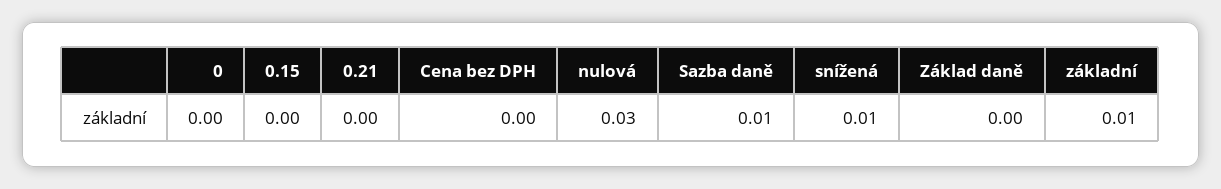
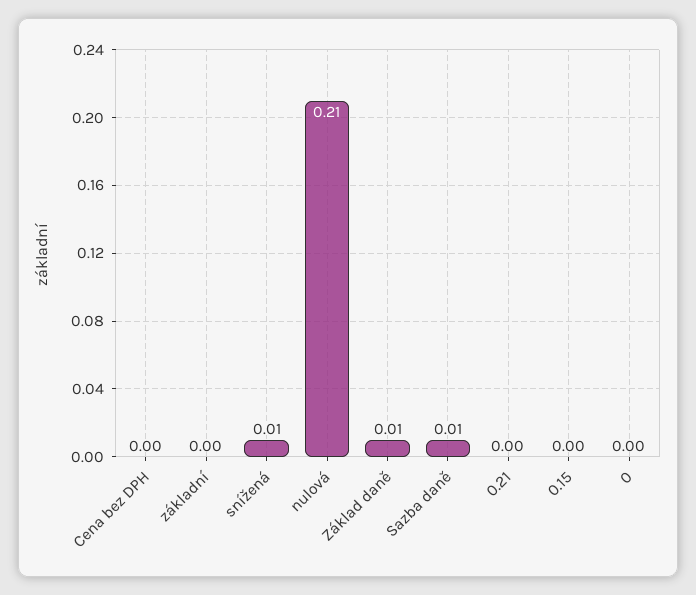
  {
    "0": 0,
    "0.15": 0,
    "0.21": 0,
    "Cena bez DPH": 0,
-   "nulová": 0.03,
+   "nulová": 0.21,
    "Sazba daně": 0.01,
    "snížená": 0.01,
-   "Základ daně": 0,
+   "Základ daně": 0.01,
-   "základní": 0.01
+   "základní": 0
  }

